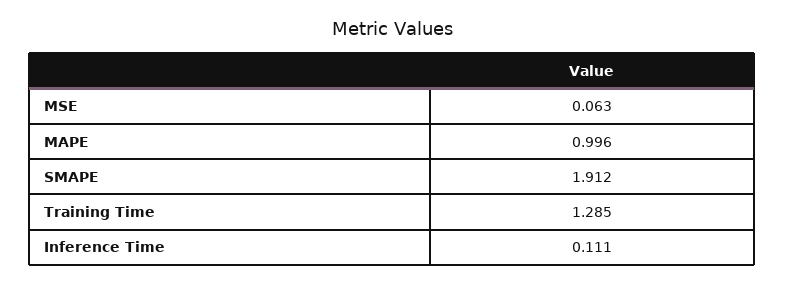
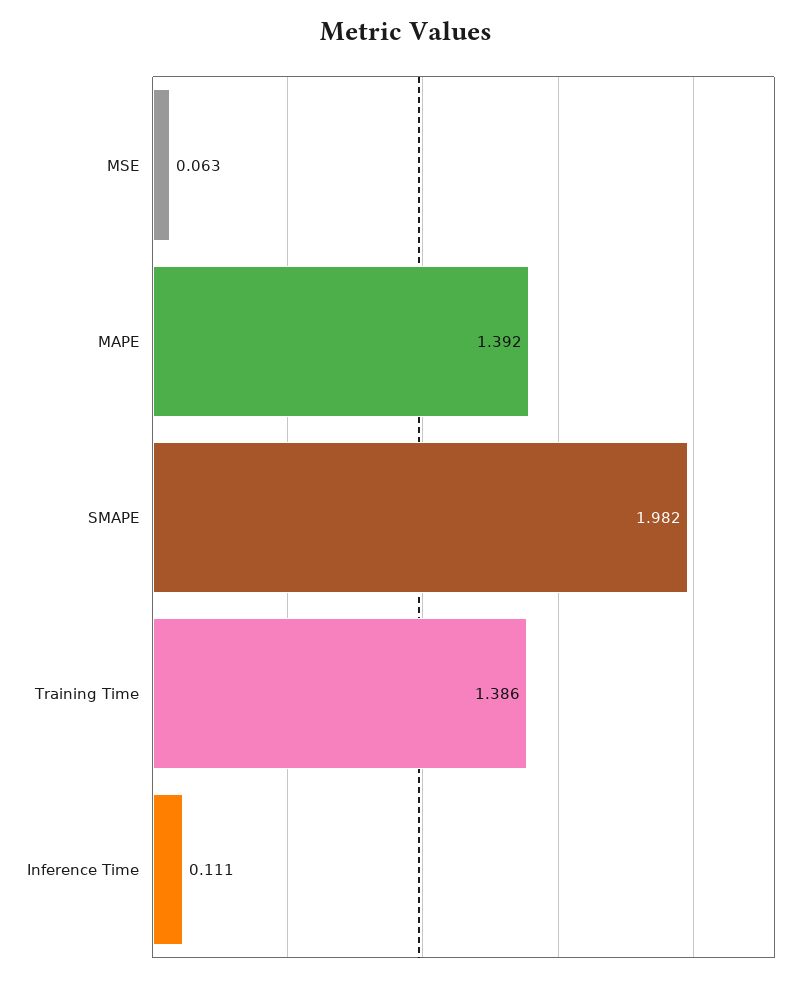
  {
    "MSE": 0.063,
-   "MAPE": 0.996,
+   "MAPE": 1.392,
-   "SMAPE": 1.912,
+   "SMAPE": 1.982,
-   "Training Time": 1.285,
+   "Training Time": 1.386,
    "Inference Time": 0.111
  }

